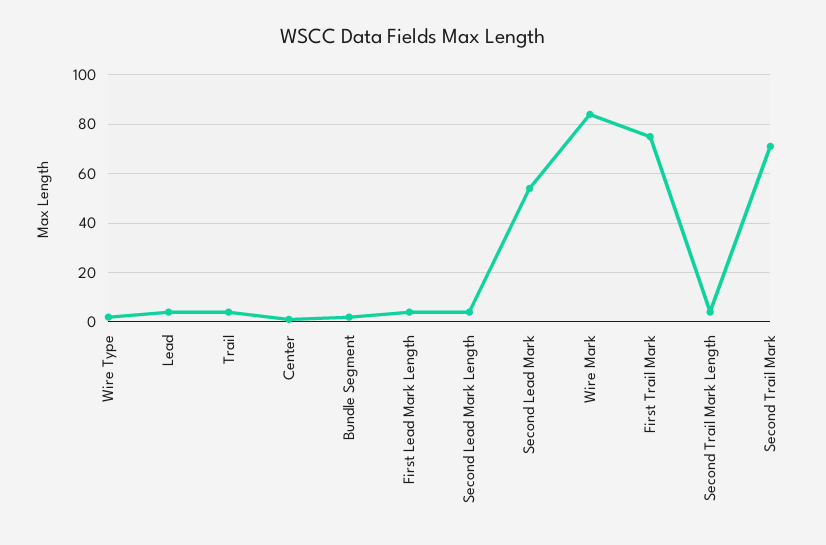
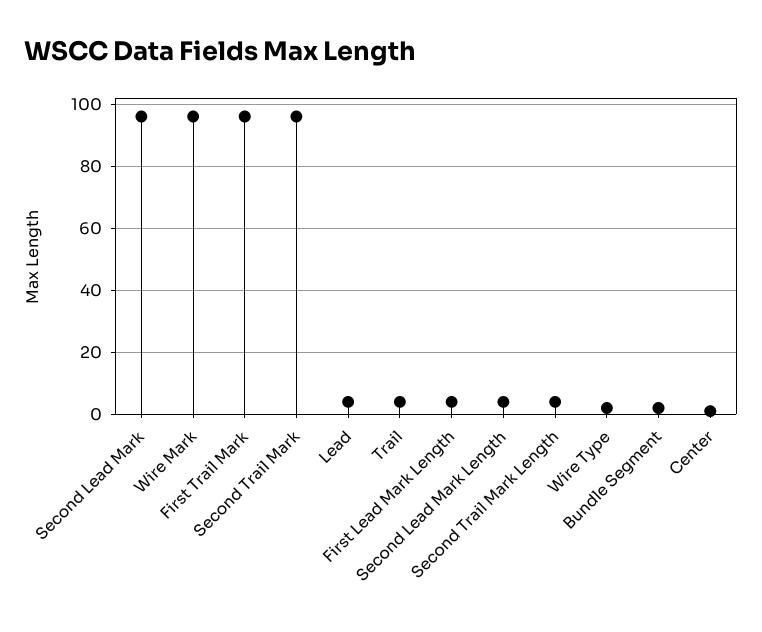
  {
    "Wire Type": 0,
    "Lead": 5,
    "Trail": 5,
    "Center": 0,
    "Bundle Segment": 0,
    "First Lead Mark Length": 5,
    "Second Lead Mark Length": 5,
-   "Second Lead Mark": 55,
+   "Second Lead Mark": 95,
-   "Wire Mark": 85,
+   "Wire Mark": 95,
-   "First Trail Mark": 75,
+   "First Trail Mark": 95,
    "Second Trail Mark Length": 5,
-   "Second Trail Mark": 70
+   "Second Trail Mark": 95
  }

